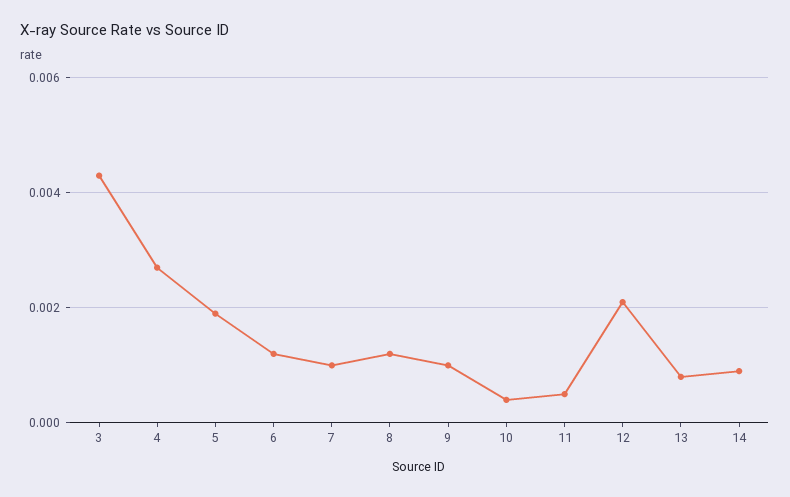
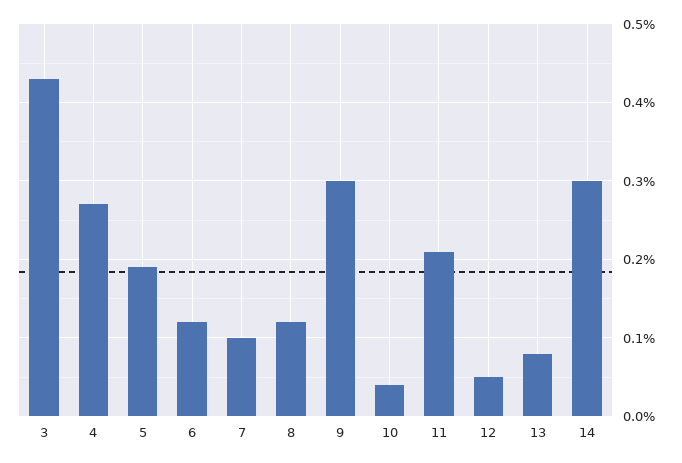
  {
    "3": 0.0043,
    "4": 0.0027,
    "5": 0.0019,
    "6": 0.0012,
    "7": 0.001,
    "8": 0.0012,
-   "9": 0.001,
+   "9": 0.003,
    "10": 0.0004,
-   "11": 0.0005,
+   "11": 0.0021,
-   "12": 0.002,
+   "12": 0.0005,
    "13": 0.0008,
-   "14": 0.001
+   "14": 0.003
  }

